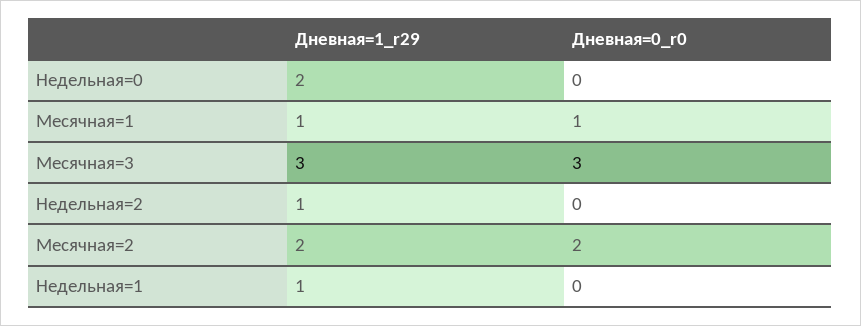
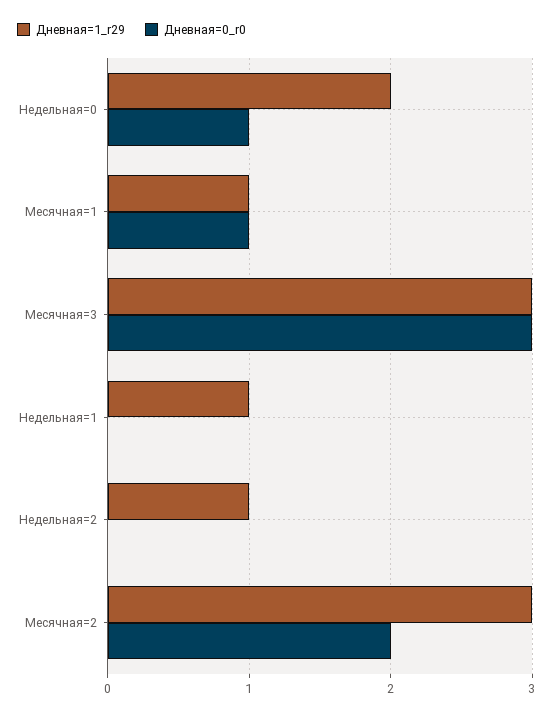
  {
    "Дневная=1_r29": {
      "Недельная=0": 2,
      "Месячная=1": 1,
      "Месячная=3": 3,
      "Недельная=2": 1,
-     "Месячная=2": 2,
+     "Месячная=2": 3,
      "Недельная=1": 1
    },
    "Дневная=0_r0": {
-     "Недельная=0": 0,
+     "Недельная=0": 1,
      "Месячная=1": 1,
      "Месячная=3": 3,
      "Недельная=2": 0,
      "Месячная=2": 2,
      "Недельная=1": 0
    }
  }

